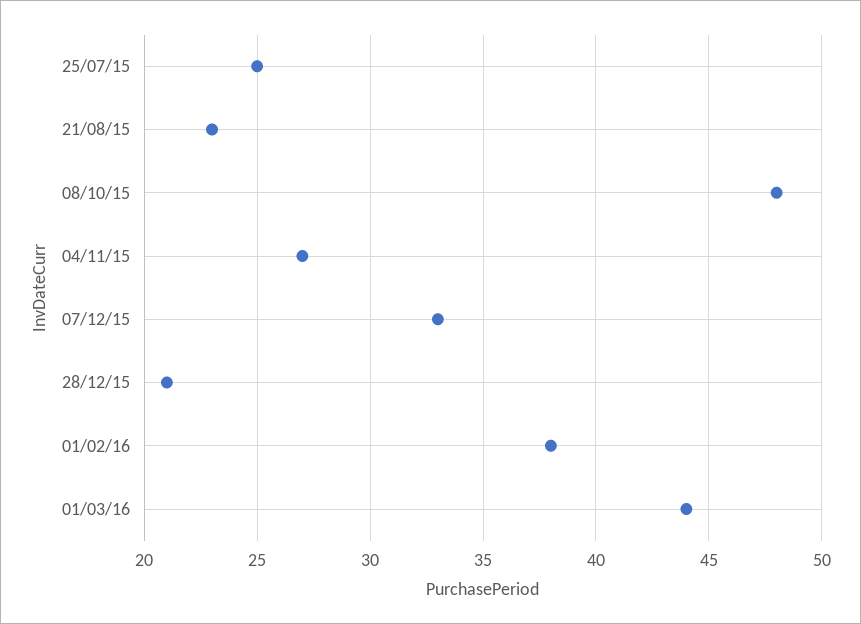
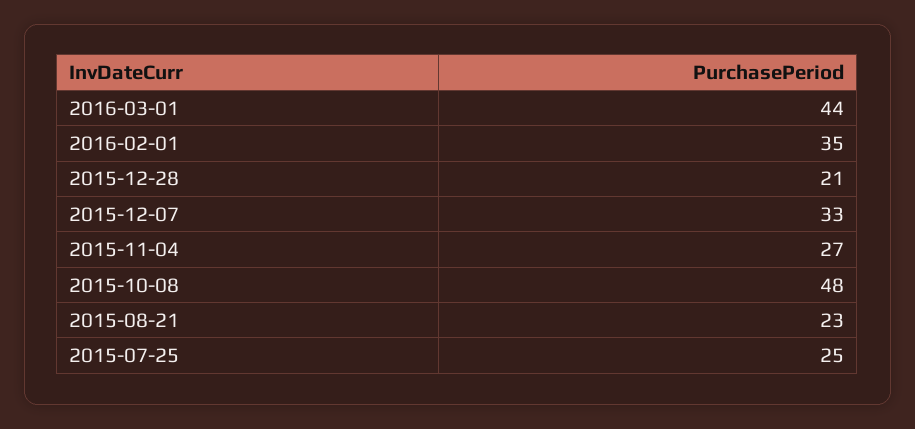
  {
    "25/07/15": 25,
    "21/08/15": 23,
    "08/10/15": 48,
    "04/11/15": 27,
    "07/12/15": 33,
    "28/12/15": 21,
-   "01/02/16": 38,
+   "01/02/16": 35,
    "01/03/16": 44
  }

